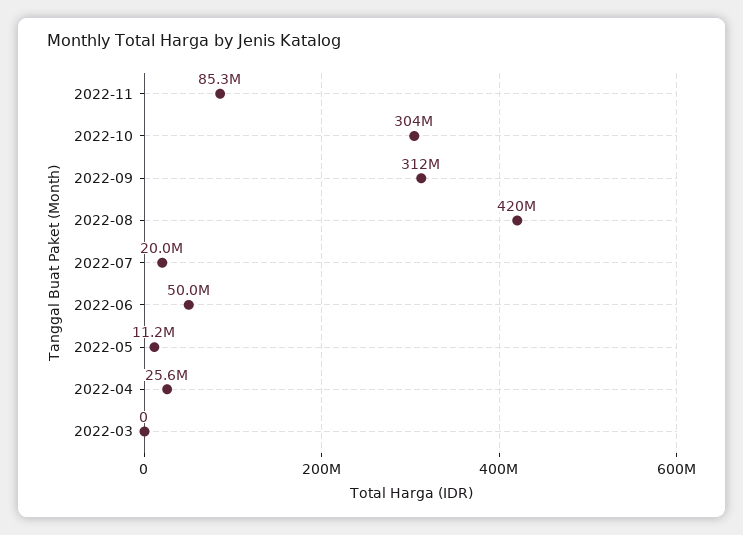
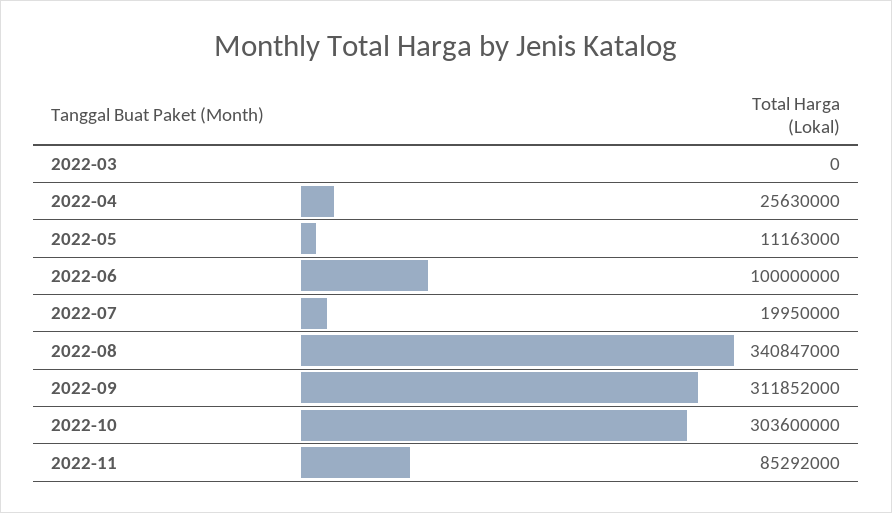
  {
    "2022-11": 85292000,
    "2022-10": 303600000,
    "2022-09": 311852000,
-   "2022-08": 420000000,
+   "2022-08": 340847000,
    "2022-07": 19950000,
-   "2022-06": 50000000,
+   "2022-06": 100000000,
    "2022-05": 11163000,
    "2022-04": 25630000,
    "2022-03": 0
  }

